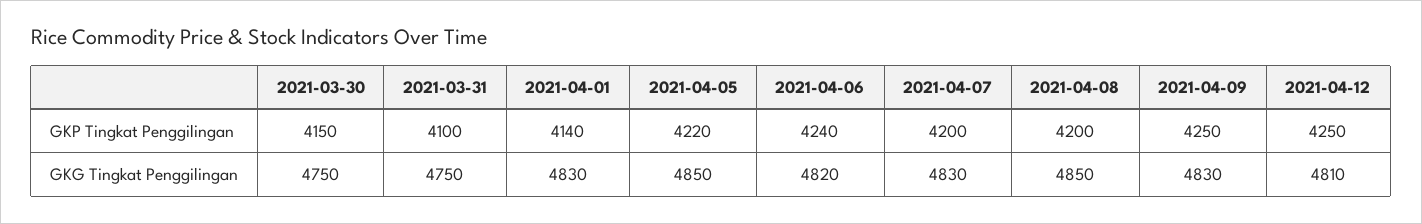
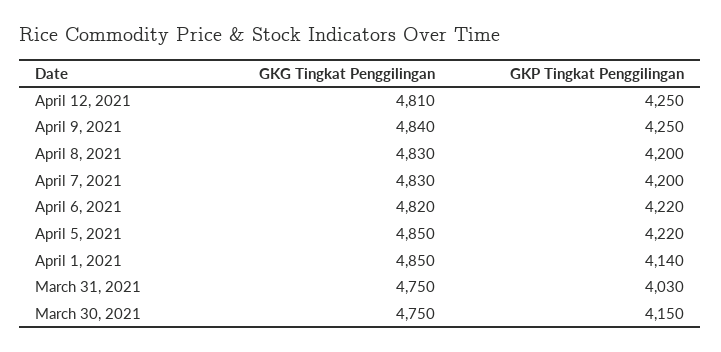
  {
    "2021-03-30": {
      "GKP Tingkat Penggilingan": 4150,
      "GKG Tingkat Penggilingan": 4750
    },
    "2021-03-31": {
-     "GKP Tingkat Penggilingan": 4100,
+     "GKP Tingkat Penggilingan": 4030,
      "GKG Tingkat Penggilingan": 4750
    },
    "2021-04-01": {
      "GKP Tingkat Penggilingan": 4140,
-     "GKG Tingkat Penggilingan": 4830
+     "GKG Tingkat Penggilingan": 4850
    },
    "2021-04-05": {
      "GKP Tingkat Penggilingan": 4220,
      "GKG Tingkat Penggilingan": 4850
    },
    "2021-04-06": {
-     "GKP Tingkat Penggilingan": 4240,
+     "GKP Tingkat Penggilingan": 4220,
      "GKG Tingkat Penggilingan": 4820
    },
    "2021-04-07": {
      "GKP Tingkat Penggilingan": 4200,
      "GKG Tingkat Penggilingan": 4830
    },
    "2021-04-08": {
      "GKP Tingkat Penggilingan": 4200,
-     "GKG Tingkat Penggilingan": 4850
+     "GKG Tingkat Penggilingan": 4830
    },
    "2021-04-09": {
      "GKP Tingkat Penggilingan": 4250,
-     "GKG Tingkat Penggilingan": 4830
+     "GKG Tingkat Penggilingan": 4840
    },
    "2021-04-12": {
      "GKP Tingkat Penggilingan": 4250,
      "GKG Tingkat Penggilingan": 4810
    }
  }

